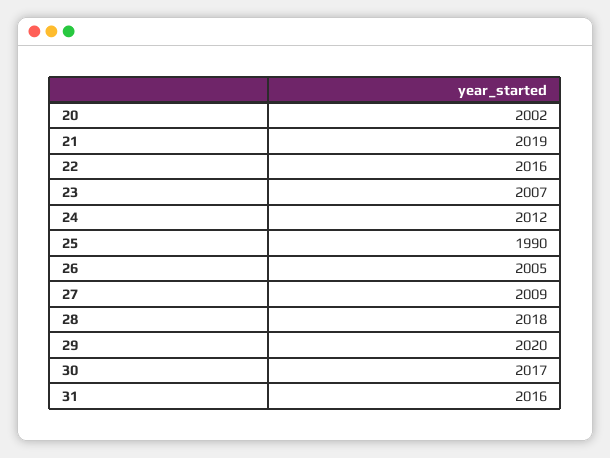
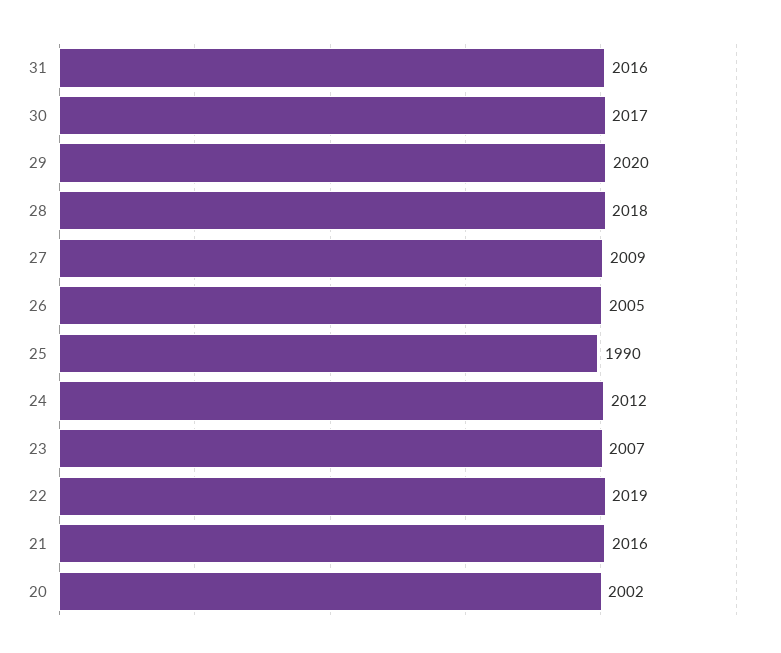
  {
    "20": 2002,
-   "21": 2019,
+   "21": 2016,
-   "22": 2016,
+   "22": 2019,
    "23": 2007,
    "24": 2012,
    "25": 1990,
    "26": 2005,
    "27": 2009,
    "28": 2018,
    "29": 2020,
    "30": 2017,
    "31": 2016
  }

